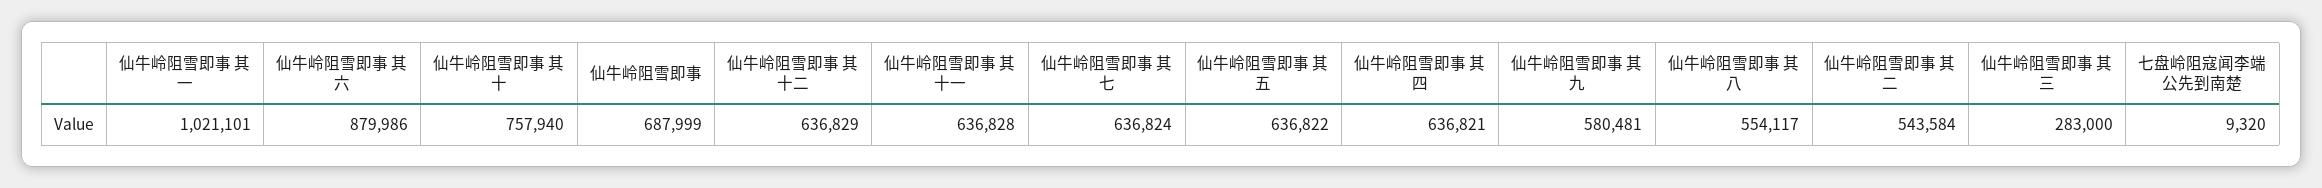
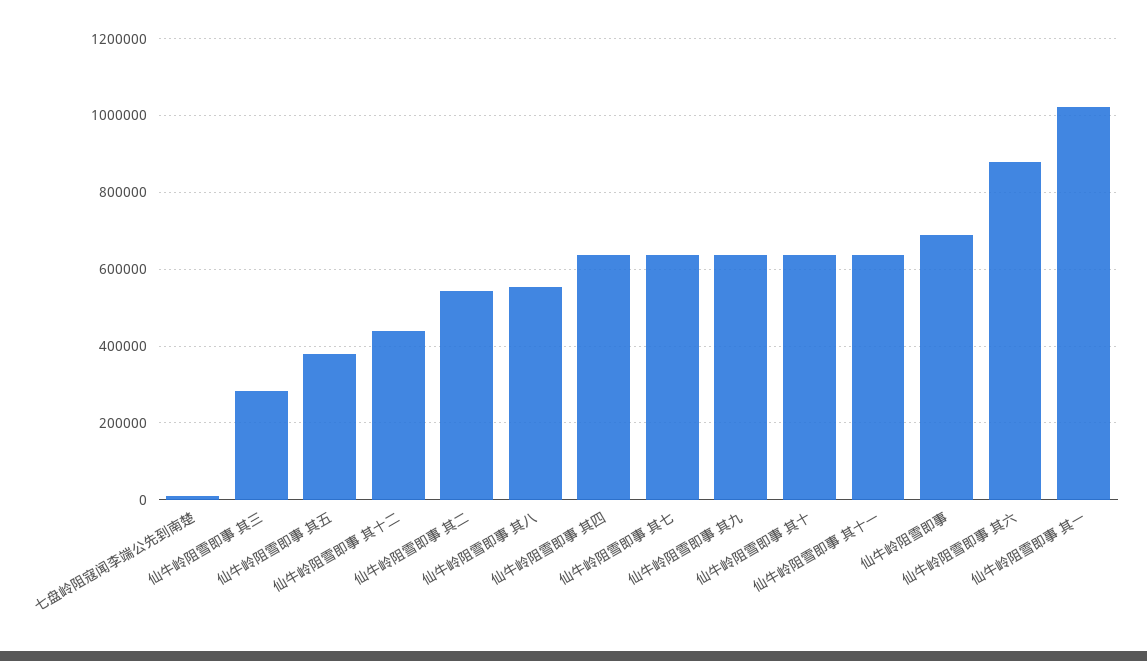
  {
    "仙牛岭阻雪即事 其一": 1021101,
    "仙牛岭阻雪即事 其六": 879986,
-   "仙牛岭阻雪即事 其十": 757940,
+   "仙牛岭阻雪即事 其十": 640000,
    "仙牛岭阻雪即事": 687999,
-   "仙牛岭阻雪即事 其十二": 636829,
+   "仙牛岭阻雪即事 其十二": 440000,
    "仙牛岭阻雪即事 其十一": 636828,
    "仙牛岭阻雪即事 其七": 636824,
-   "仙牛岭阻雪即事 其五": 636822,
+   "仙牛岭阻雪即事 其五": 380000,
    "仙牛岭阻雪即事 其四": 636821,
-   "仙牛岭阻雪即事 其九": 580481,
+   "仙牛岭阻雪即事 其九": 640000,
    "仙牛岭阻雪即事 其八": 554117,
    "仙牛岭阻雪即事 其二": 543584,
    "仙牛岭阻雪即事 其三": 283000,
    "七盘岭阻寇闻李端公先到南楚": 9320
  }

